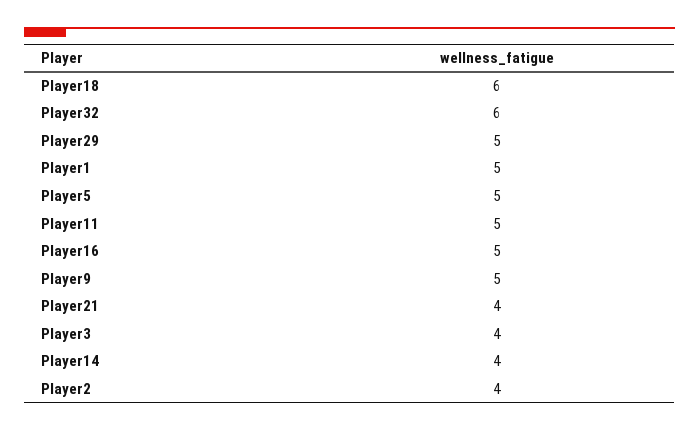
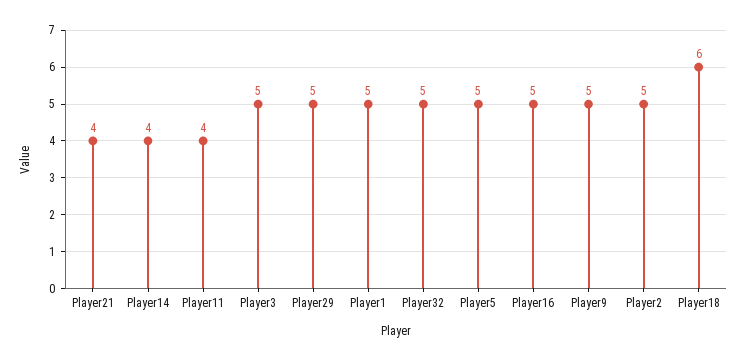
  {
    "Player18": 6,
-   "Player32": 6,
+   "Player32": 5,
    "Player29": 5,
    "Player1": 5,
    "Player5": 5,
-   "Player11": 5,
+   "Player11": 4,
    "Player16": 5,
    "Player9": 5,
    "Player21": 4,
-   "Player3": 4,
+   "Player3": 5,
    "Player14": 4,
-   "Player2": 4
+   "Player2": 5
  }

